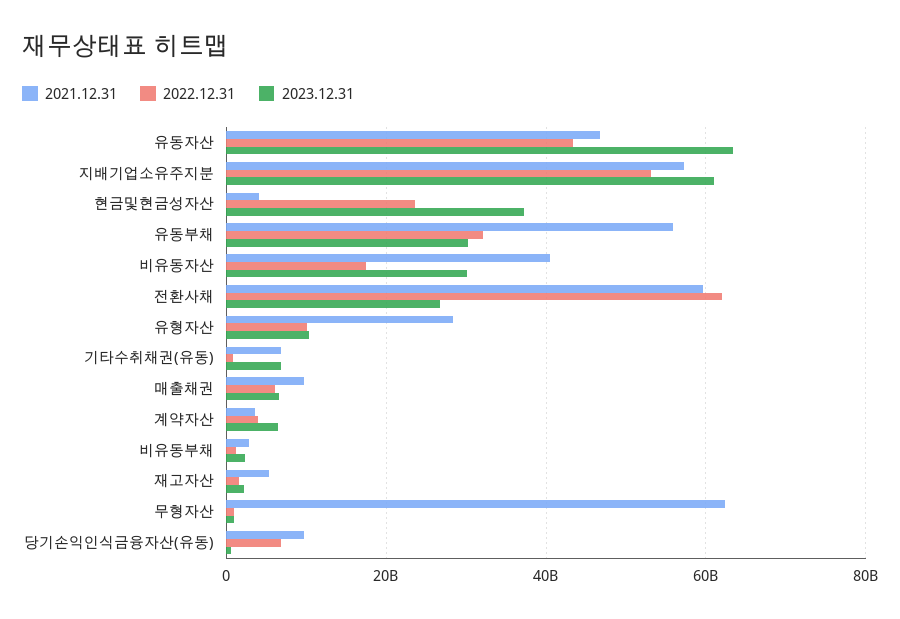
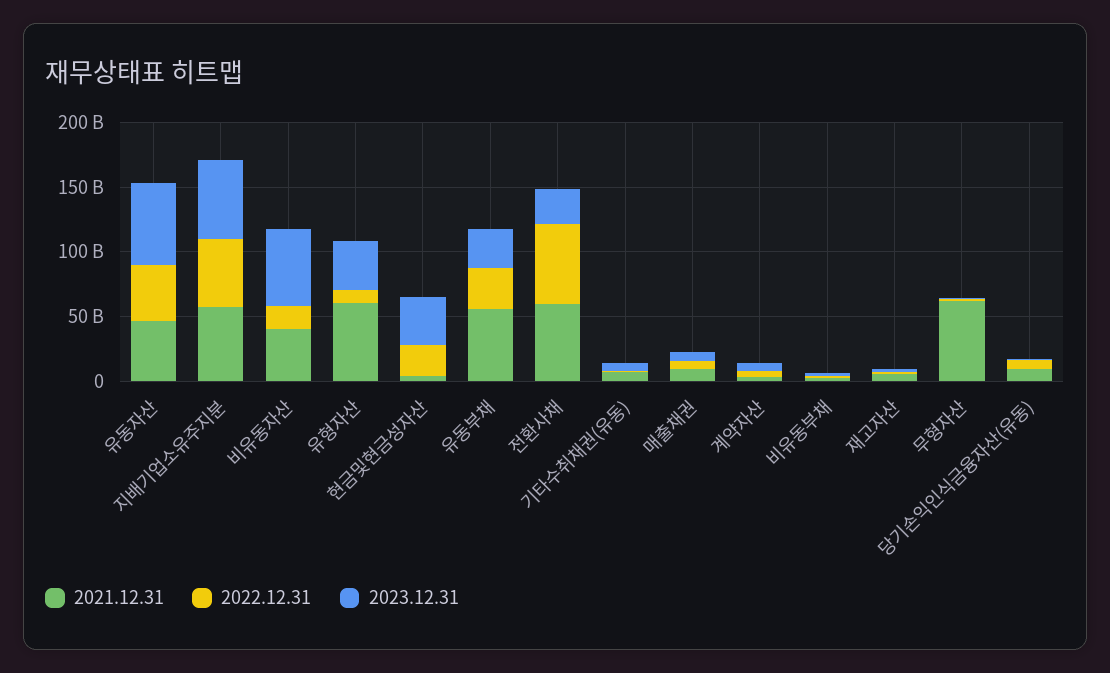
  {
    "2021.12.31": {
      "유동자산": 46000000000,
      "지배기업소유주지분": 58000000000,
      "현금및현금성자산": 4000000000,
      "유동부채": 56000000000,
      "비유동자산": 40000000000,
      "전환사채": 60000000000,
-     "유형자산": 28000000000,
+     "유형자산": 60000000000,
      "기타수취채권(유동)": 6000000000,
      "매출채권": 10000000000,
      "계약자산": 4000000000,
      "비유동부채": 2000000000,
      "재고자산": 6000000000,
      "무형자산": 62000000000,
      "당기손익인식금융자산(유동)": 10000000000
    },
    "2022.12.31": {
      "유동자산": 44000000000,
      "지배기업소유주지분": 54000000000,
      "현금및현금성자산": 24000000000,
      "유동부채": 32000000000,
      "비유동자산": 18000000000,
      "전환사채": 62000000000,
      "유형자산": 10000000000,
      "기타수취채권(유동)": 0,
      "매출채권": 6000000000,
      "계약자산": 4000000000,
      "비유동부채": 2000000000,
      "재고자산": 2000000000,
      "무형자산": 0,
      "당기손익인식금융자산(유동)": 6000000000
    },
    "2023.12.31": {
      "유동자산": 64000000000,
      "지배기업소유주지분": 62000000000,
      "현금및현금성자산": 38000000000,
      "유동부채": 30000000000,
-     "비유동자산": 30000000000,
+     "비유동자산": 60000000000,
      "전환사채": 26000000000,
-     "유형자산": 10000000000,
+     "유형자산": 40000000000,
      "기타수취채권(유동)": 6000000000,
      "매출채권": 6000000000,
      "계약자산": 6000000000,
      "비유동부채": 2000000000,
      "재고자산": 2000000000,
      "무형자산": 0,
      "당기손익인식금융자산(유동)": 0
    }
  }

